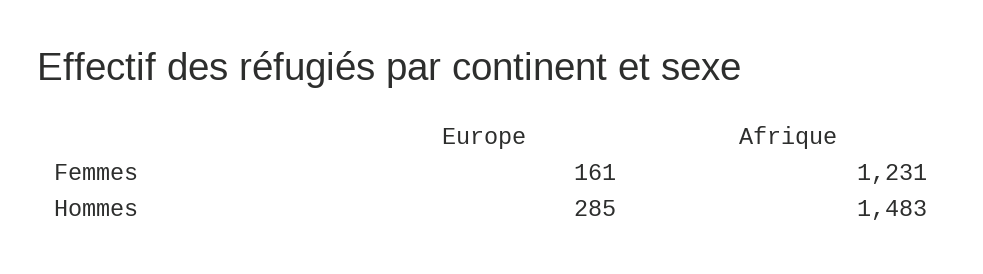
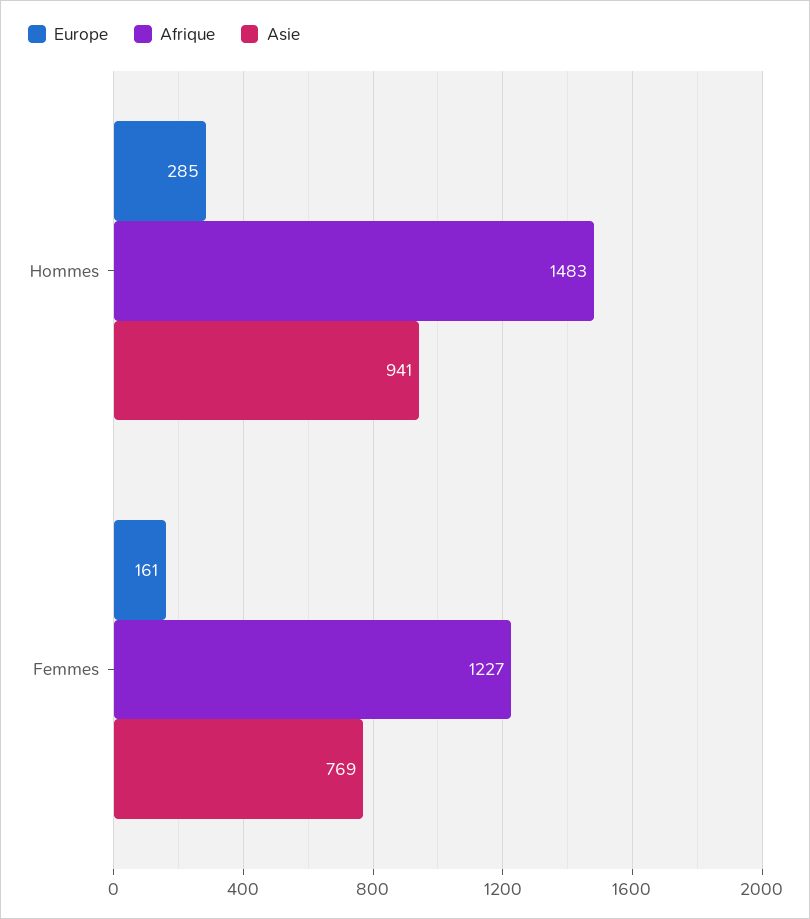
  {
    "Europe": {
      "Femmes": 161,
      "Hommes": 285
    },
    "Afrique": {
-     "Femmes": 1231,
+     "Femmes": 1227,
      "Hommes": 1483
-   }
+   },
+   "Asie": {
+     "Hommes": 941,
+     "Femmes": 769
+   }
  }

